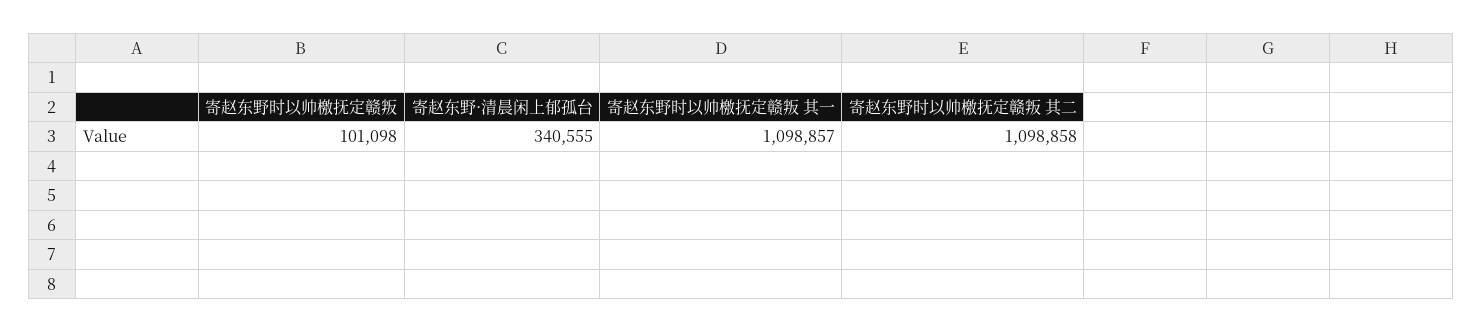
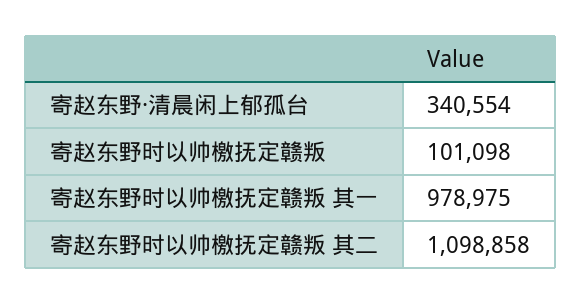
  {
    "寄赵东野时以帅檄抚定赣叛": 101098,
-   "寄赵东野·清晨闲上郁孤台": 340555,
+   "寄赵东野·清晨闲上郁孤台": 340554,
-   "寄赵东野时以帅檄抚定赣叛 其一": 1098857,
+   "寄赵东野时以帅檄抚定赣叛 其一": 978975,
    "寄赵东野时以帅檄抚定赣叛 其二": 1098858
  }

